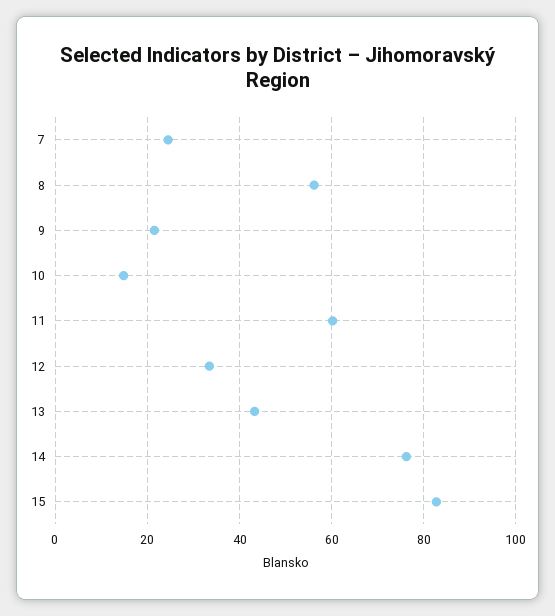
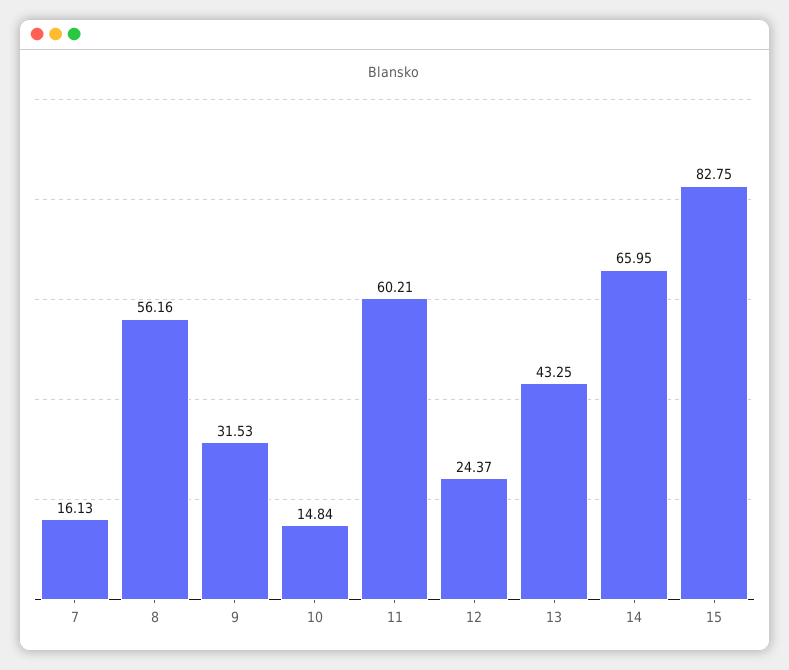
  {
-   "7": 24,
+   "7": 16.13,
    "8": 56.16,
-   "9": 22,
+   "9": 31.53,
    "10": 14.84,
    "11": 60.21,
-   "12": 34,
+   "12": 24.37,
    "13": 43.25,
-   "14": 76,
+   "14": 65.95,
    "15": 82.75
  }

